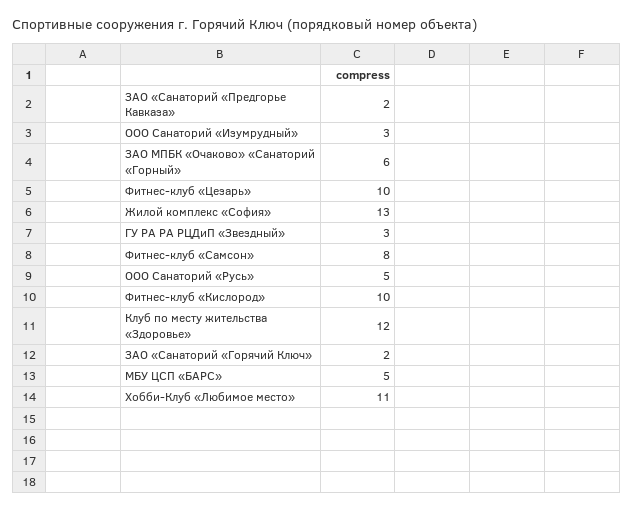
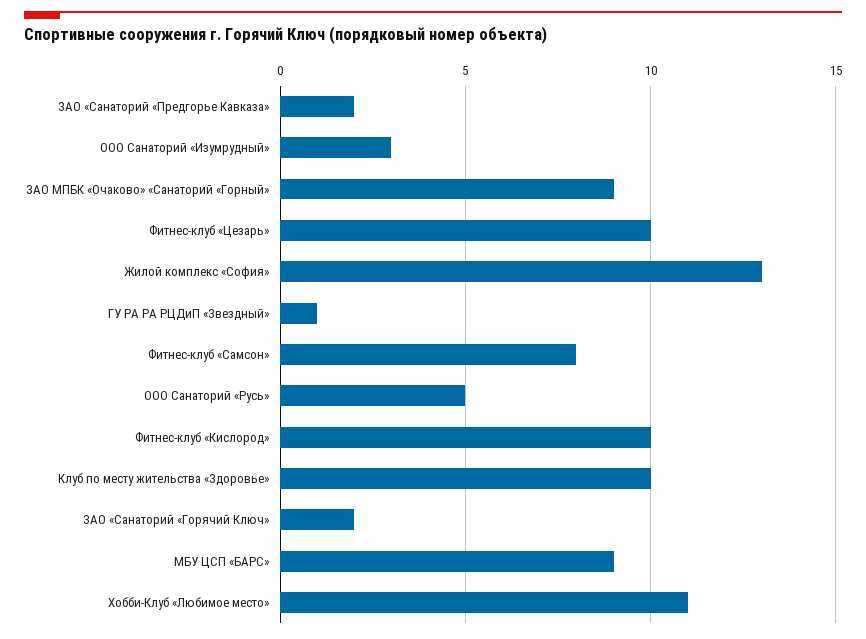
  {
    "ЗАО «Санаторий «Предгорье Кавказа»": 2,
    "ООО Санаторий «Изумрудный»": 3,
-   "ЗАО МПБК «Очаково» «Санаторий «Горный»": 6,
+   "ЗАО МПБК «Очаково» «Санаторий «Горный»": 9,
    "Фитнес-клуб «Цезарь»": 10,
    "Жилой комплекс «София»": 13,
-   "ГУ РА РА РЦДиП «Звездный»": 3,
+   "ГУ РА РА РЦДиП «Звездный»": 1,
    "Фитнес-клуб «Самсон»": 8,
    "ООО Санаторий «Русь»": 5,
    "Фитнес-клуб «Кислород»": 10,
-   "Клуб по месту жительства «Здоровье»": 12,
+   "Клуб по месту жительства «Здоровье»": 10,
    "ЗАО «Санаторий «Горячий Ключ»": 2,
-   "МБУ ЦСП «БАРС»": 5,
+   "МБУ ЦСП «БАРС»": 9,
    "Хобби-Клуб «Любимое место»": 11
  }

